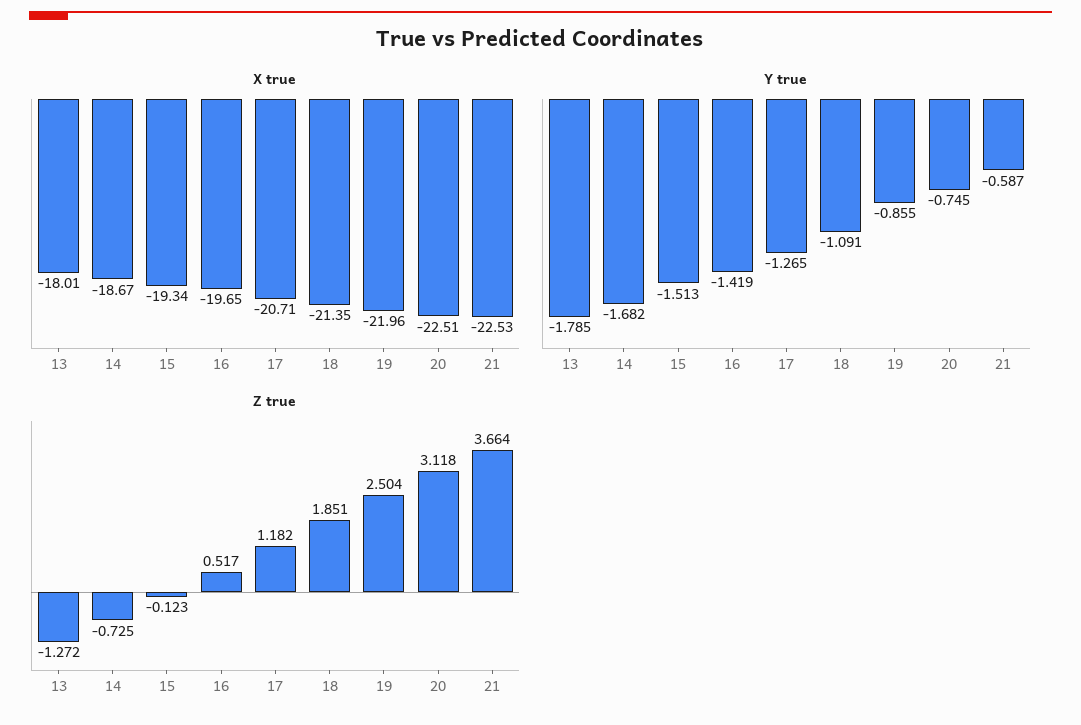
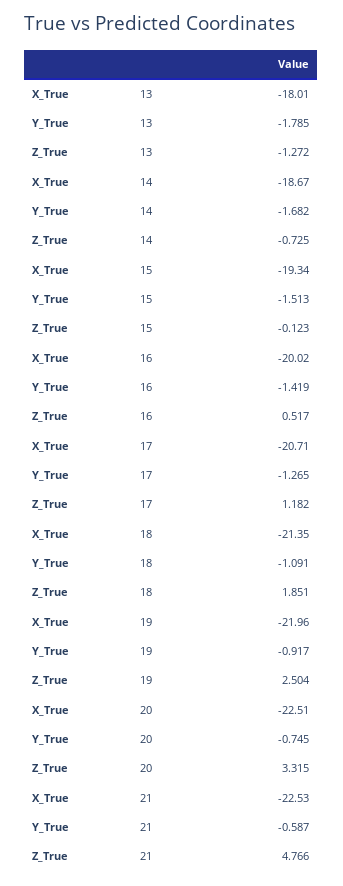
  {
    "X true": {
      "13": -18.01,
      "14": -18.67,
      "15": -19.34,
-     "16": -19.65,
+     "16": -20.02,
      "17": -20.71,
      "18": -21.35,
      "19": -21.96,
      "20": -22.51,
      "21": -22.53
    },
    "Y true": {
      "13": -1.785,
      "14": -1.682,
      "15": -1.513,
      "16": -1.419,
      "17": -1.265,
      "18": -1.091,
-     "19": -0.855,
+     "19": -0.917,
      "20": -0.745,
      "21": -0.587
    },
    "Z true": {
      "13": -1.272,
      "14": -0.725,
      "15": -0.123,
      "16": 0.517,
      "17": 1.182,
      "18": 1.851,
      "19": 2.504,
-     "20": 3.118,
+     "20": 3.315,
-     "21": 3.664
+     "21": 4.766
    }
  }

